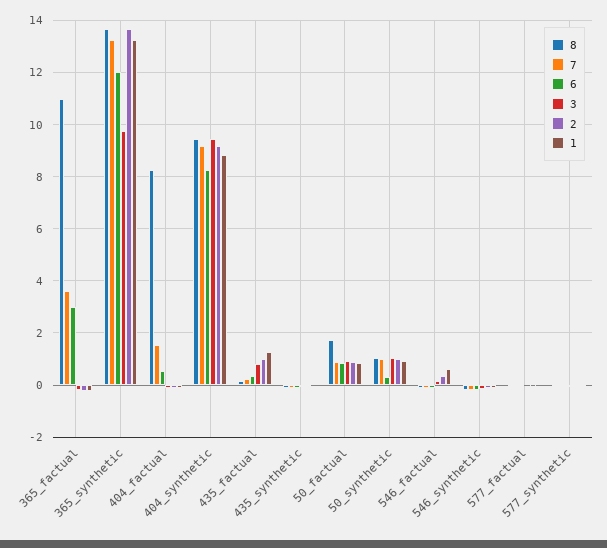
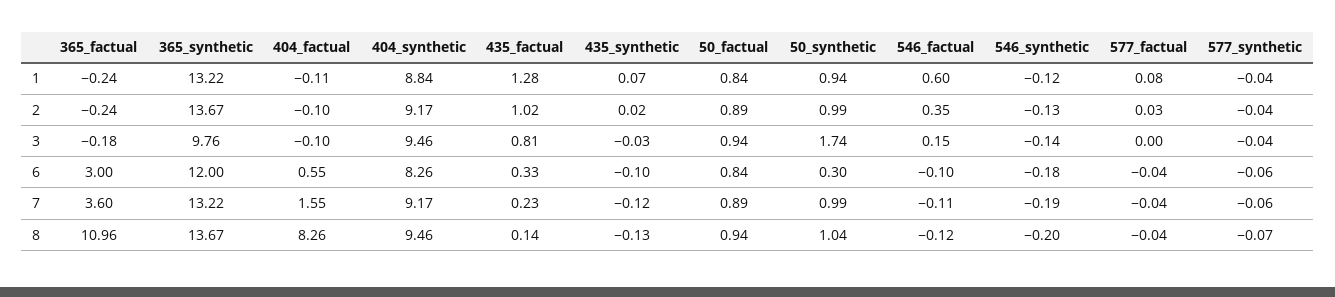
  {
    "8": {
      "365_factual": 10.96,
      "365_synthetic": 13.67,
      "404_factual": 8.26,
      "404_synthetic": 9.46,
      "435_factual": 0.14,
      "435_synthetic": -0.13,
-     "50_factual": 1.75,
+     "50_factual": 0.94,
      "50_synthetic": 1.04,
      "546_factual": -0.12,
      "546_synthetic": -0.2,
      "577_factual": -0.04,
      "577_synthetic": -0.07
    },
    "7": {
      "365_factual": 3.6,
      "365_synthetic": 13.22,
      "404_factual": 1.55,
      "404_synthetic": 9.17,
      "435_factual": 0.23,
      "435_synthetic": -0.12,
      "50_factual": 0.89,
      "50_synthetic": 0.99,
      "546_factual": -0.11,
      "546_synthetic": -0.19,
      "577_factual": -0.04,
      "577_synthetic": -0.06
    },
    "6": {
      "365_factual": 3,
      "365_synthetic": 12,
      "404_factual": 0.55,
      "404_synthetic": 8.26,
      "435_factual": 0.33,
      "435_synthetic": -0.1,
      "50_factual": 0.84,
      "50_synthetic": 0.3,
      "546_factual": -0.1,
      "546_synthetic": -0.18,
      "577_factual": -0.04,
      "577_synthetic": -0.06
    },
    "3": {
      "365_factual": -0.18,
      "365_synthetic": 9.76,
      "404_factual": -0.1,
      "404_synthetic": 9.46,
      "435_factual": 0.81,
      "435_synthetic": -0.03,
      "50_factual": 0.94,
-     "50_synthetic": 1,
+     "50_synthetic": 1.74,
      "546_factual": 0.15,
      "546_synthetic": -0.14,
      "577_factual": 0,
      "577_synthetic": -0.04
    },
    "2": {
      "365_factual": -0.24,
      "365_synthetic": 13.67,
      "404_factual": -0.1,
      "404_synthetic": 9.17,
      "435_factual": 1.02,
      "435_synthetic": 0.02,
      "50_factual": 0.89,
      "50_synthetic": 0.99,
      "546_factual": 0.35,
      "546_synthetic": -0.13,
      "577_factual": 0.03,
      "577_synthetic": -0.04
    },
    "1": {
      "365_factual": -0.24,
      "365_synthetic": 13.22,
      "404_factual": -0.11,
      "404_synthetic": 8.84,
      "435_factual": 1.28,
      "435_synthetic": 0.07,
      "50_factual": 0.84,
      "50_synthetic": 0.94,
      "546_factual": 0.6,
      "546_synthetic": -0.12,
      "577_factual": 0.08,
      "577_synthetic": -0.04
    }
  }

